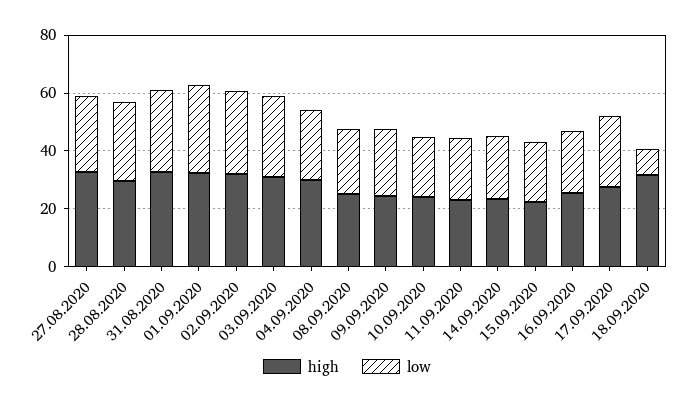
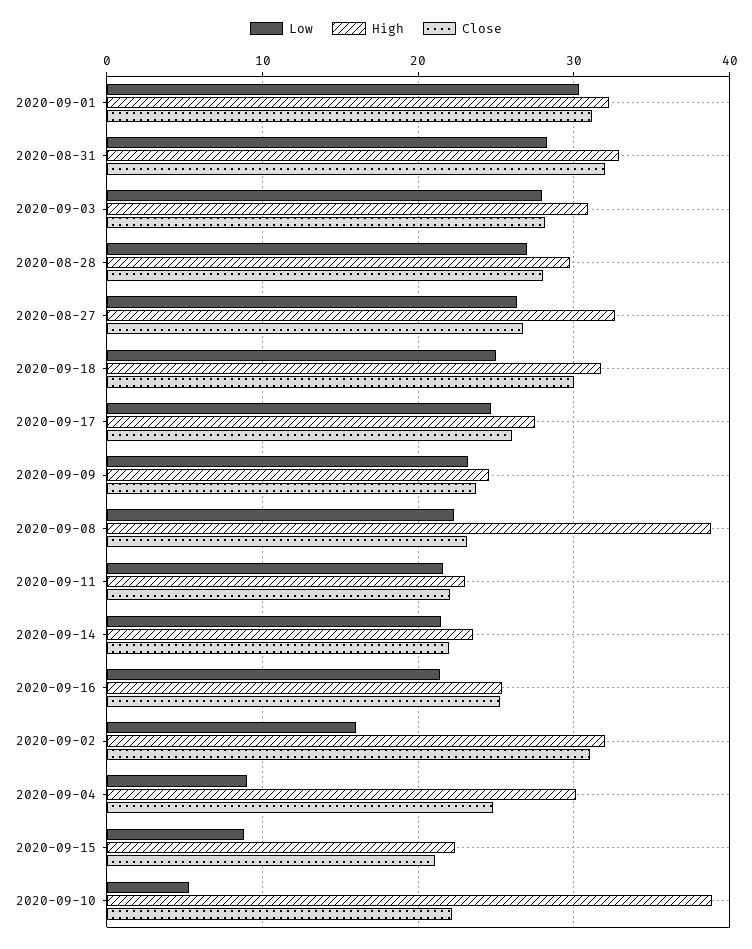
  {
    "high": {
      "27.08.2020": 33,
      "28.08.2020": 30,
      "31.08.2020": 33,
      "01.09.2020": 32,
      "02.09.2020": 32,
      "03.09.2020": 31,
      "04.09.2020": 30,
-     "08.09.2020": 25,
+     "08.09.2020": 39,
      "09.09.2020": 25,
-     "10.09.2020": 25,
+     "10.09.2020": 39,
      "11.09.2020": 23,
      "14.09.2020": 24,
      "15.09.2020": 22,
      "16.09.2020": 25,
      "17.09.2020": 27,
      "18.09.2020": 32
    },
    "low": {
      "27.08.2020": 26,
      "28.08.2020": 27,
      "31.08.2020": 28,
      "01.09.2020": 30,
-     "02.09.2020": 30,
+     "02.09.2020": 16,
      "03.09.2020": 28,
-     "04.09.2020": 25,
+     "04.09.2020": 9,
      "08.09.2020": 22,
      "09.09.2020": 23,
-     "10.09.2020": 20,
+     "10.09.2020": 5,
      "11.09.2020": 22,
      "14.09.2020": 21,
-     "15.09.2020": 20,
+     "15.09.2020": 9,
      "16.09.2020": 21,
      "17.09.2020": 25,
-     "18.09.2020": 10
+     "18.09.2020": 25
-   }
+   },
+   "Close": {
+     "01.09.2020": 31,
+     "31.08.2020": 32,
+     "03.09.2020": 28,
+     "28.08.2020": 28,
+     "27.08.2020": 27,
+     "18.09.2020": 30,
+     "17.09.2020": 26,
+     "09.09.2020": 24,
+     "08.09.2020": 23,
+     "11.09.2020": 22,
+     "14.09.2020": 22,
+     "16.09.2020": 25,
+     "02.09.2020": 31,
+     "04.09.2020": 25,
+     "15.09.2020": 21,
+     "10.09.2020": 22
+   }
  }

